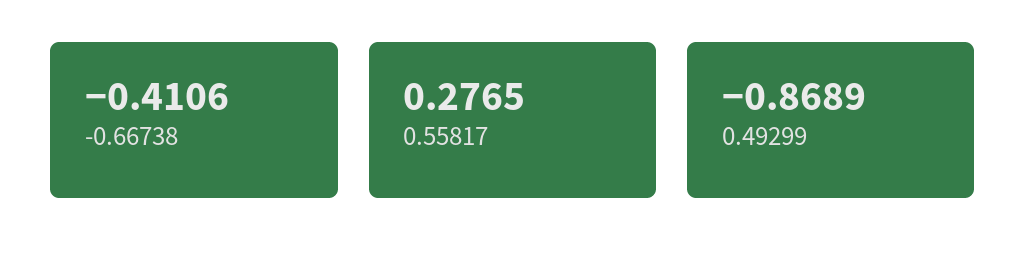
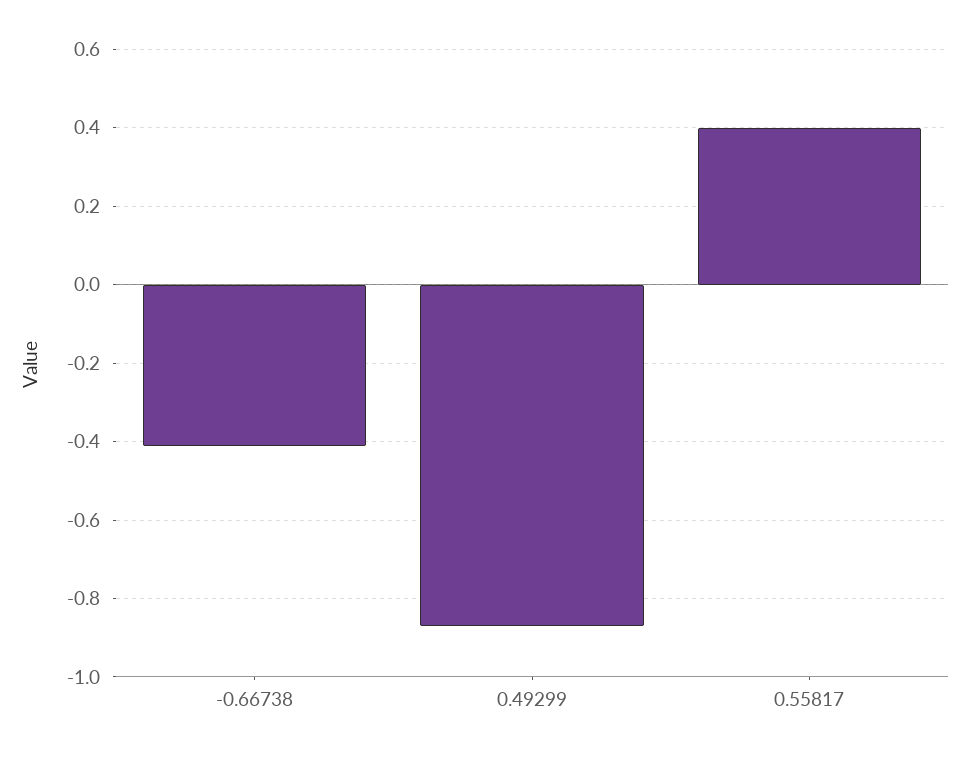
  {
    "-0.66738": -0.4106,
-   "0.55817": 0.2765,
+   "0.55817": 0.4,
    "0.49299": -0.8689
  }

